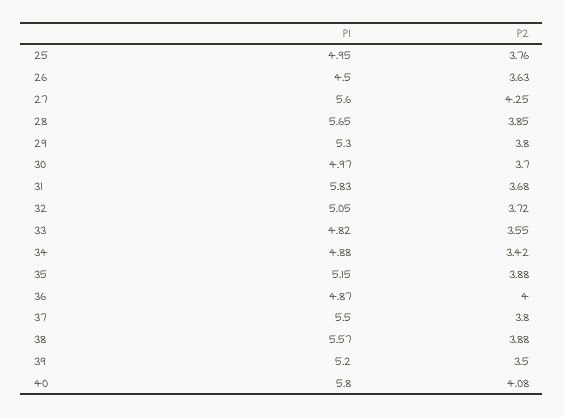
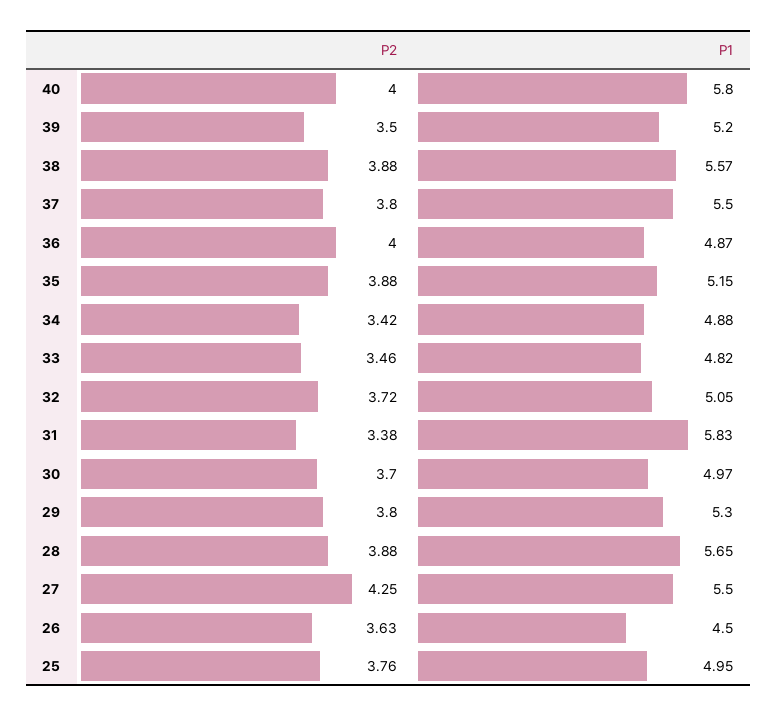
  {
    "P1": {
      "25": 4.95,
      "26": 4.5,
-     "27": 5.6,
+     "27": 5.5,
      "28": 5.65,
      "29": 5.3,
      "30": 4.97,
      "31": 5.83,
      "32": 5.05,
      "33": 4.82,
      "34": 4.88,
      "35": 5.15,
      "36": 4.87,
      "37": 5.5,
      "38": 5.57,
      "39": 5.2,
      "40": 5.8
    },
    "P2": {
      "25": 3.76,
      "26": 3.63,
      "27": 4.25,
-     "28": 3.85,
+     "28": 3.88,
      "29": 3.8,
      "30": 3.7,
-     "31": 3.68,
+     "31": 3.38,
      "32": 3.72,
-     "33": 3.55,
+     "33": 3.46,
      "34": 3.42,
      "35": 3.88,
      "36": 4,
      "37": 3.8,
      "38": 3.88,
      "39": 3.5,
-     "40": 4.08
+     "40": 4
    }
  }

